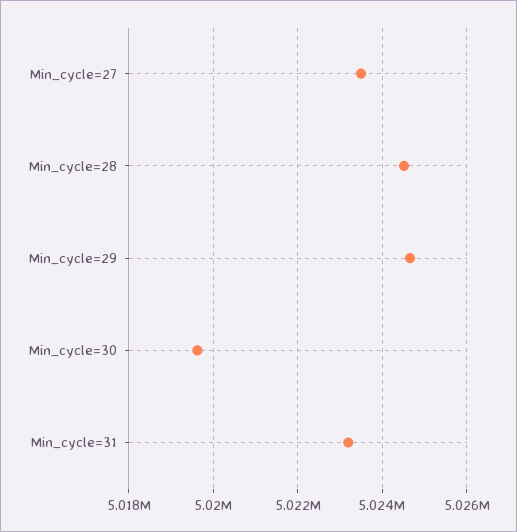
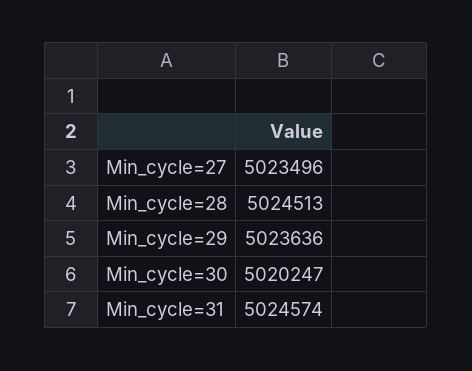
  {
    "Min_cycle=27": 5023496,
    "Min_cycle=28": 5024513,
-   "Min_cycle=29": 5024600,
+   "Min_cycle=29": 5023636,
-   "Min_cycle=30": 5019600,
+   "Min_cycle=30": 5020247,
-   "Min_cycle=31": 5023200
+   "Min_cycle=31": 5024574
  }

